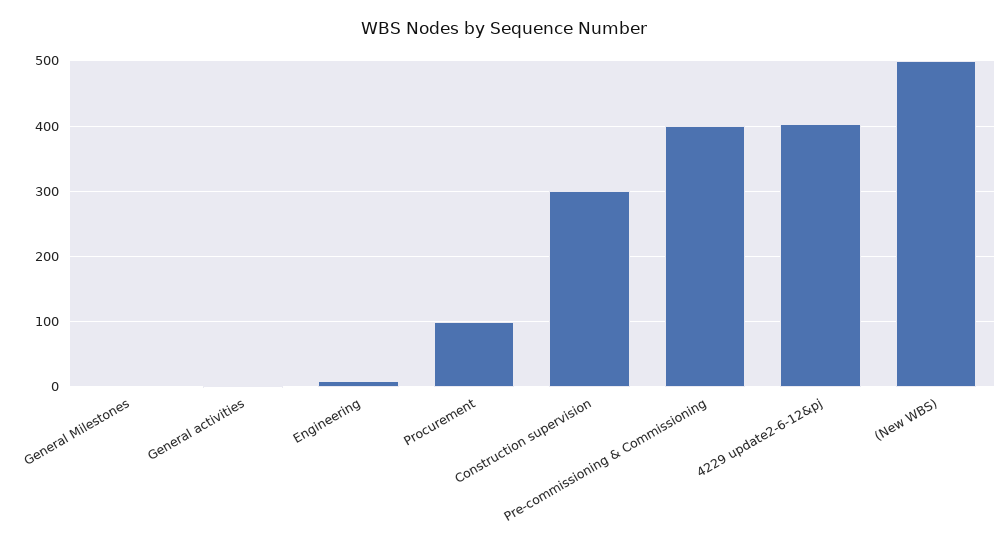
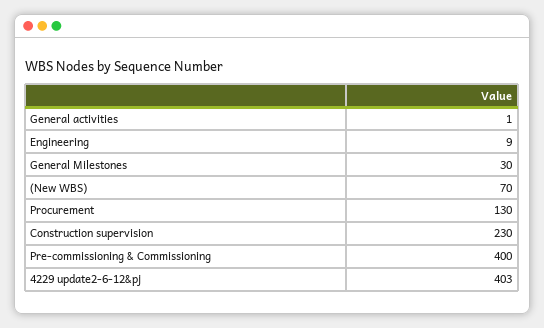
  {
-   "General Milestones": 0,
+   "General Milestones": 30,
    "General activities": 1,
    "Engineering": 9,
-   "Procurement": 100,
+   "Procurement": 130,
-   "Construction supervision": 300,
+   "Construction supervision": 230,
    "Pre-commissioning & Commissioning": 400,
    "4229 update2-6-12&pj": 403,
-   "(New WBS)": 500
+   "(New WBS)": 70
  }

